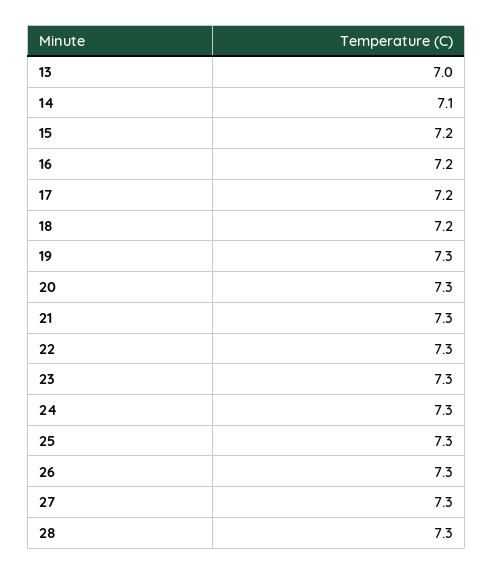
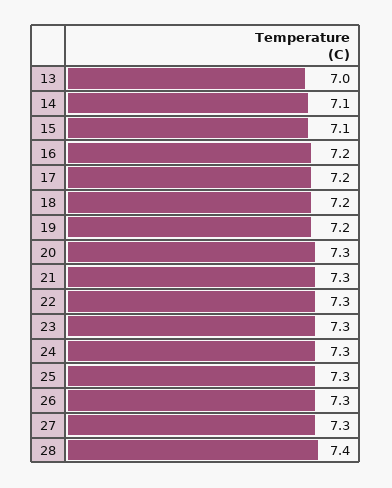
  {
    "13": 7,
    "14": 7.1,
-   "15": 7.2,
+   "15": 7.1,
    "16": 7.2,
    "17": 7.2,
    "18": 7.2,
-   "19": 7.3,
+   "19": 7.2,
    "20": 7.3,
    "21": 7.3,
    "22": 7.3,
    "23": 7.3,
    "24": 7.3,
    "25": 7.3,
    "26": 7.3,
    "27": 7.3,
-   "28": 7.3
+   "28": 7.4
  }

